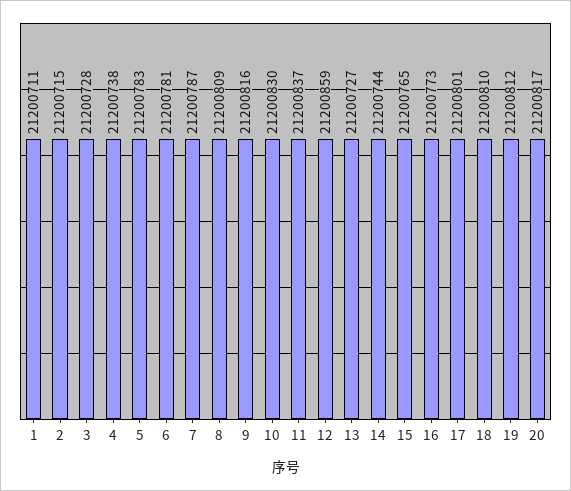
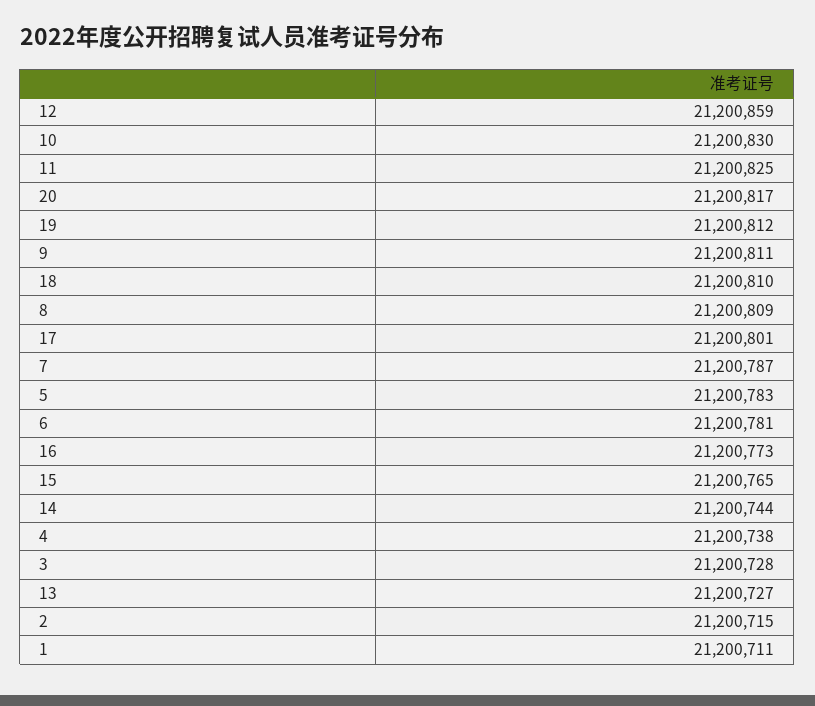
  {
    "1": 21200711,
    "2": 21200715,
    "3": 21200728,
    "4": 21200738,
    "5": 21200783,
    "6": 21200781,
    "7": 21200787,
    "8": 21200809,
-   "9": 21200816,
+   "9": 21200811,
    "10": 21200830,
-   "11": 21200837,
+   "11": 21200825,
    "12": 21200859,
    "13": 21200727,
    "14": 21200744,
    "15": 21200765,
    "16": 21200773,
    "17": 21200801,
    "18": 21200810,
    "19": 21200812,
    "20": 21200817
  }

